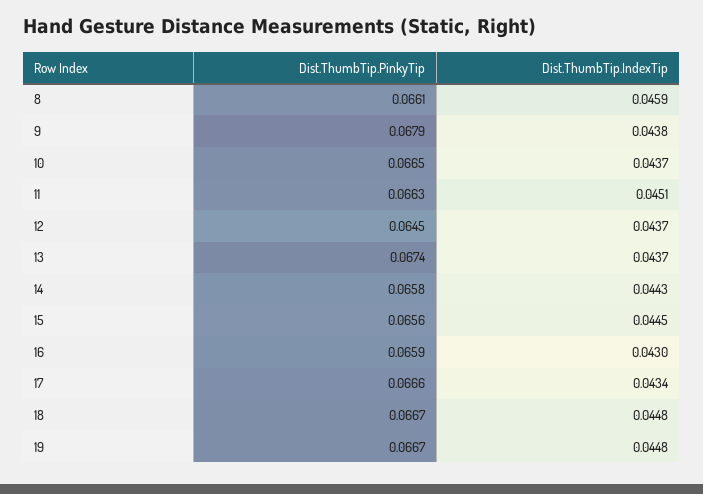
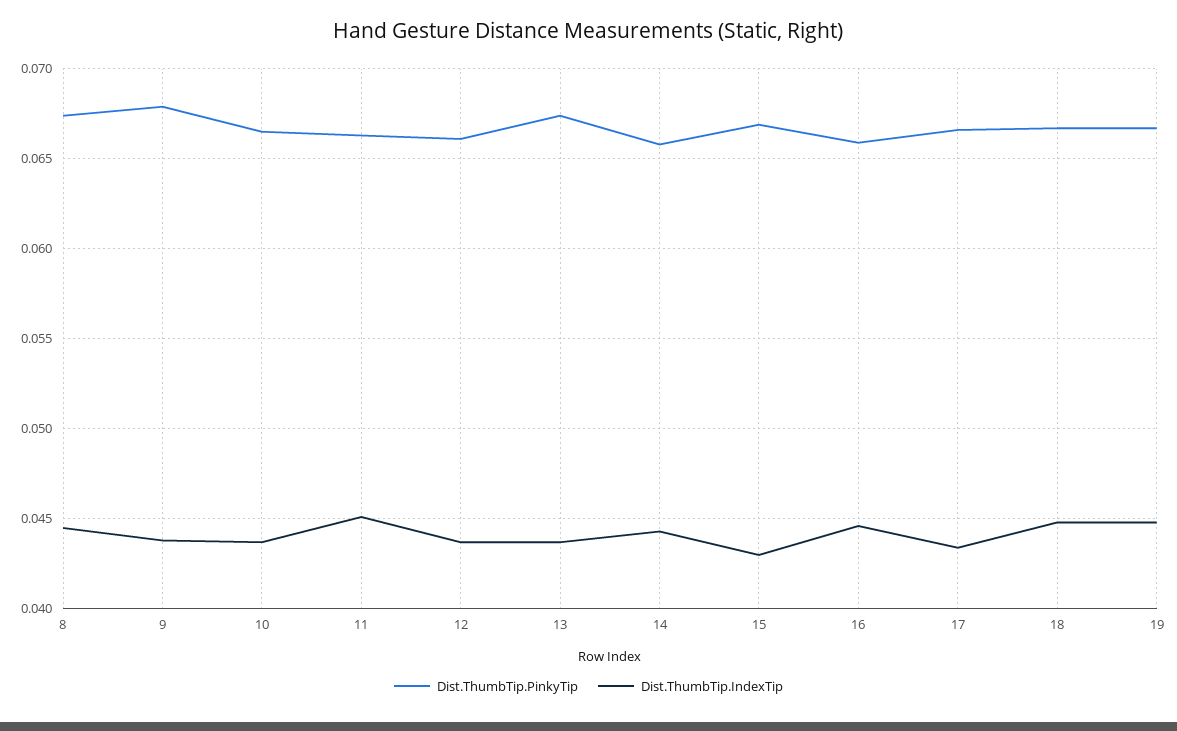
  {
    "Dist.ThumbTip.PinkyTip": {
-     "8": 0.0661,
+     "8": 0.0675,
      "9": 0.0679,
      "10": 0.0665,
      "11": 0.0663,
-     "12": 0.0645,
+     "12": 0.066,
      "13": 0.0674,
      "14": 0.0658,
-     "15": 0.0656,
+     "15": 0.067,
      "16": 0.0659,
      "17": 0.0666,
      "18": 0.0667,
      "19": 0.0667
    },
    "Dist.ThumbTip.IndexTip": {
-     "8": 0.0459,
+     "8": 0.0445,
      "9": 0.0438,
      "10": 0.0437,
      "11": 0.0451,
      "12": 0.0437,
      "13": 0.0437,
      "14": 0.0443,
-     "15": 0.0445,
+     "15": 0.043,
-     "16": 0.043,
+     "16": 0.0445,
      "17": 0.0434,
      "18": 0.0448,
      "19": 0.0448
    }
  }

